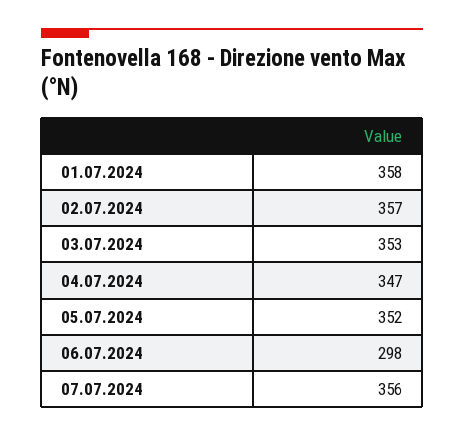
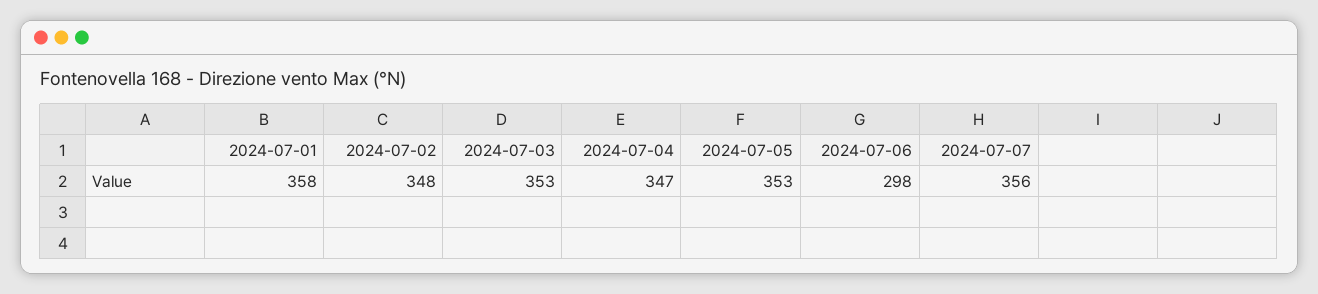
  {
    "01.07.2024": 358,
-   "02.07.2024": 357,
+   "02.07.2024": 348,
    "03.07.2024": 353,
    "04.07.2024": 347,
-   "05.07.2024": 352,
+   "05.07.2024": 353,
    "06.07.2024": 298,
    "07.07.2024": 356
  }

